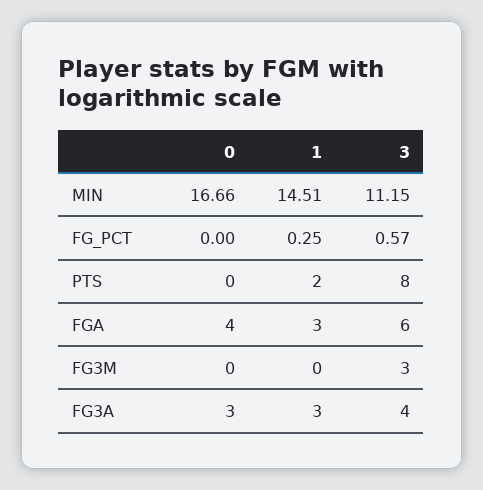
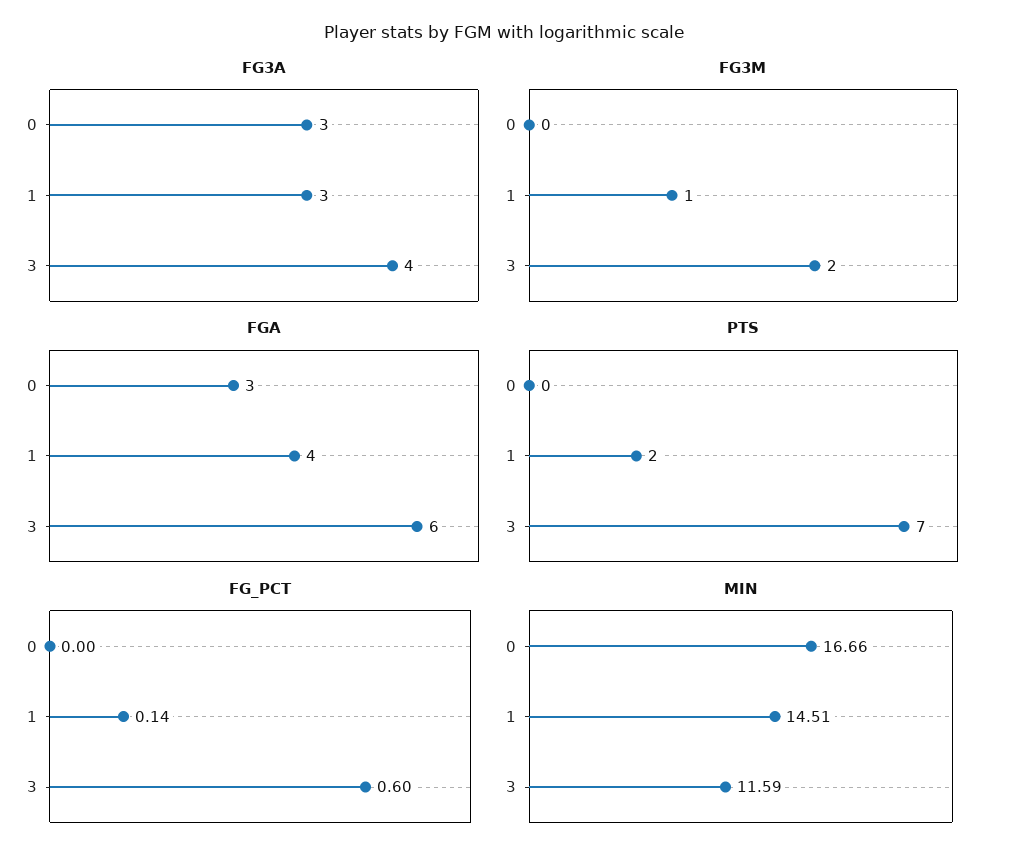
  {
    "MIN": {
      "0": 16.66,
      "1": 14.51,
-     "3": 11.15
+     "3": 11.59
    },
    "FG_PCT": {
      "0": 0,
-     "1": 0.25,
+     "1": 0.14,
-     "3": 0.57
+     "3": 0.6
    },
    "PTS": {
      "0": 0,
      "1": 2,
-     "3": 8
+     "3": 7
    },
    "FGA": {
-     "0": 4,
+     "0": 3,
-     "1": 3,
+     "1": 4,
      "3": 6
    },
    "FG3M": {
      "0": 0,
-     "1": 0,
+     "1": 1,
-     "3": 3
+     "3": 2
    },
    "FG3A": {
      "0": 3,
      "1": 3,
      "3": 4
    }
  }

